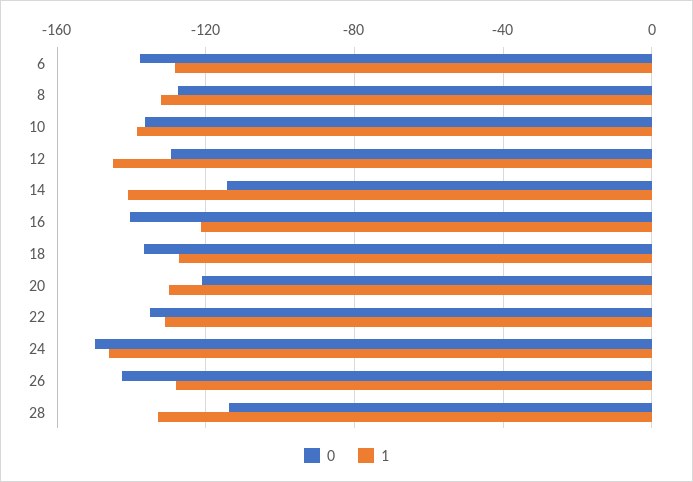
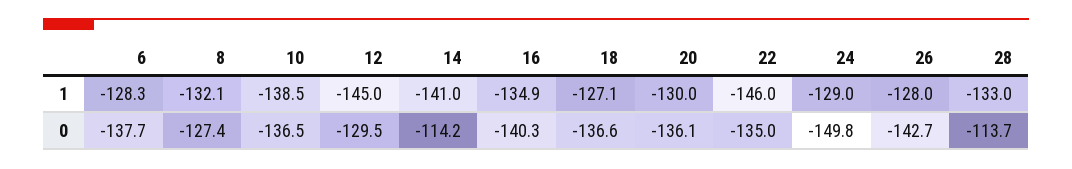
  {
    "0": {
      "6": -137.7,
      "8": -127.4,
      "10": -136.5,
      "12": -129.5,
      "14": -114.2,
      "16": -140.3,
      "18": -136.6,
-     "20": -120,
+     "20": -136.1,
      "22": -135,
      "24": -149.8,
      "26": -142.7,
      "28": -113.7
    },
    "1": {
      "6": -128.3,
      "8": -132.1,
      "10": -138.5,
      "12": -145,
      "14": -141,
-     "16": -120,
+     "16": -134.9,
      "18": -127.1,
      "20": -130,
-     "22": -130,
+     "22": -146,
-     "24": -145,
+     "24": -129,
      "26": -128,
      "28": -133
    }
  }

